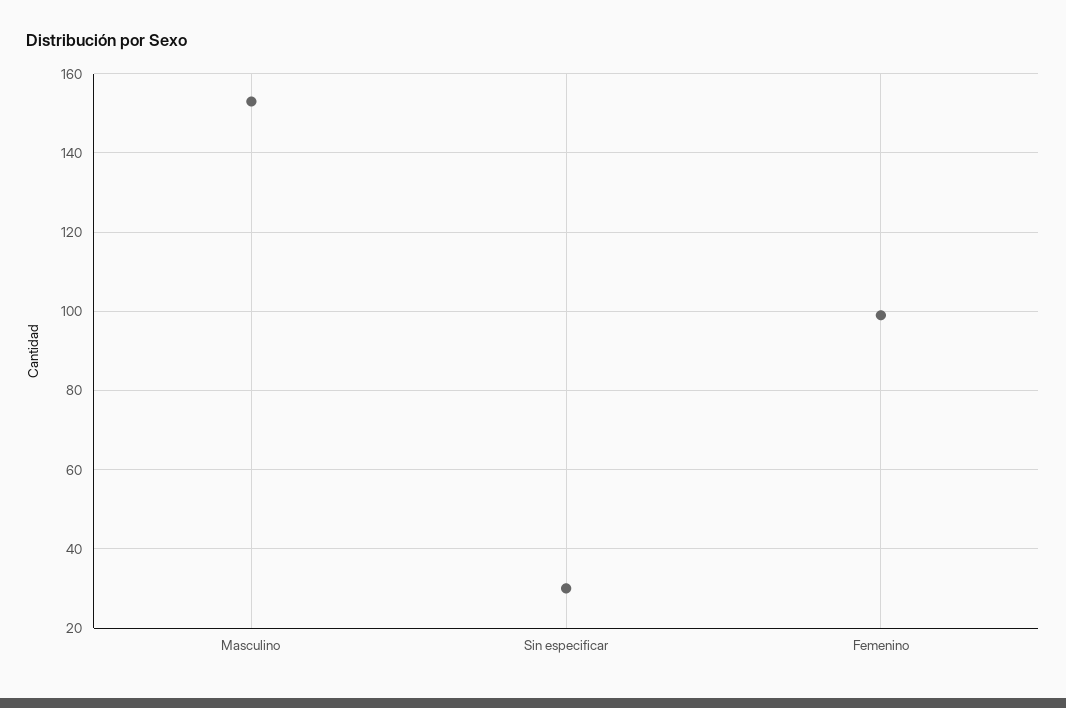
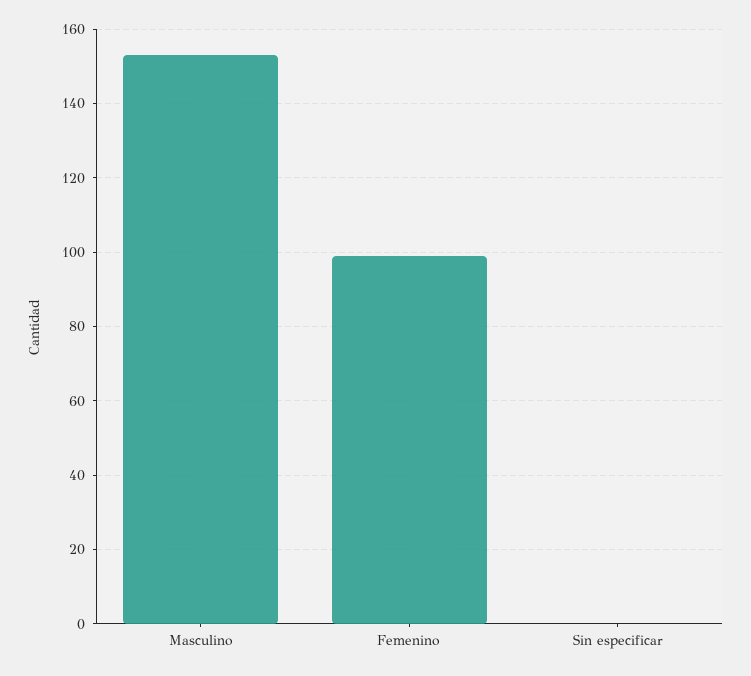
  {
    "Masculino": 155,
-   "Sin especificar": 30,
+   "Sin especificar": 0,
    "Femenino": 100
  }

